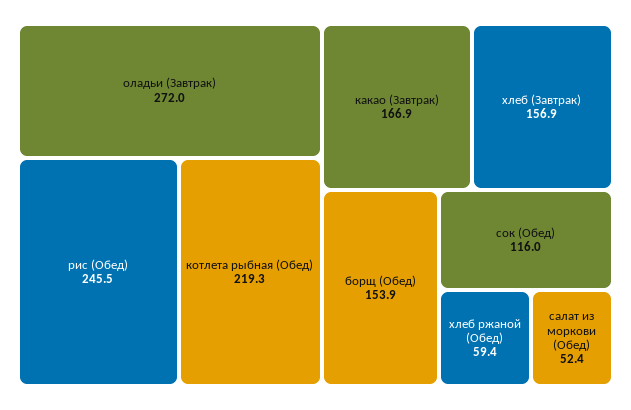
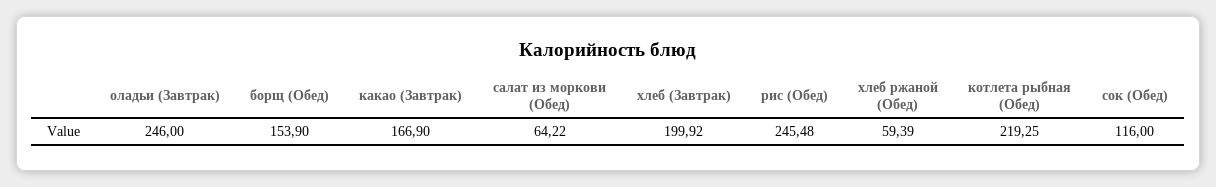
  {
-   "оладьи (Завтрак)": 272,
+   "оладьи (Завтрак)": 246,
    "рис (Обед)": 245.48,
    "котлета рыбная (Обед)": 219.25,
    "какао (Завтрак)": 166.9,
-   "хлеб (Завтрак)": 156.9,
+   "хлеб (Завтрак)": 199.92,
    "борщ (Обед)": 153.9,
    "сок (Обед)": 116,
    "хлеб ржаной (Обед)": 59.39,
-   "салат из моркови (Обед)": 52.4
+   "салат из моркови (Обед)": 64.22
  }

